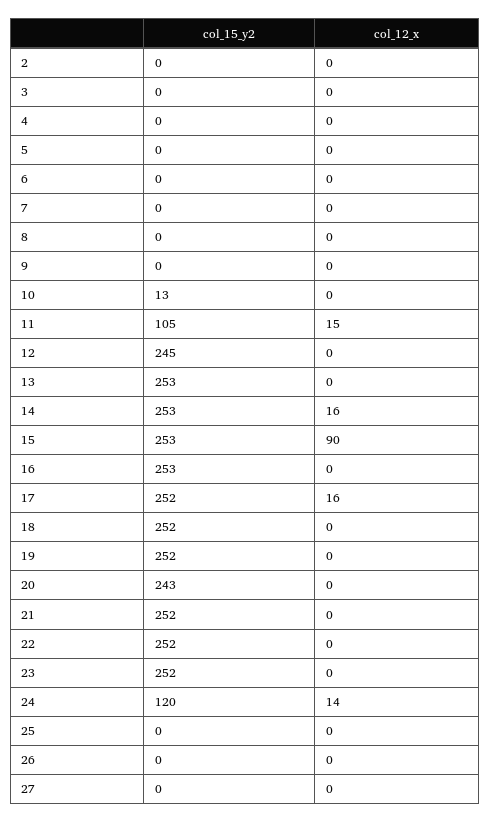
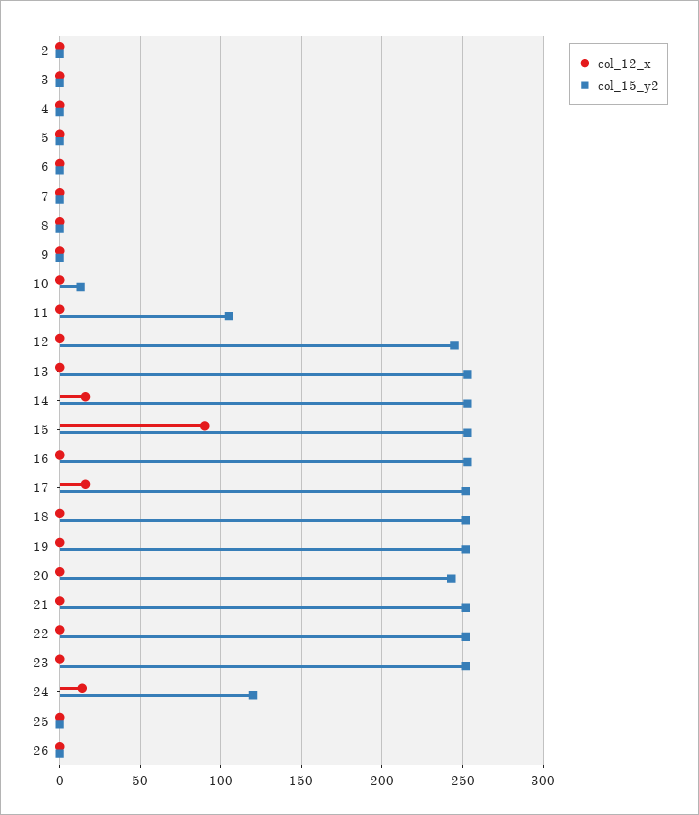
  {
    "col_15_y2": {
      "2": 0,
      "3": 0,
      "4": 0,
      "5": 0,
      "6": 0,
      "7": 0,
      "8": 0,
      "9": 0,
      "10": 13,
      "11": 105,
      "12": 245,
      "13": 253,
      "14": 253,
      "15": 253,
      "16": 253,
      "17": 252,
      "18": 252,
      "19": 252,
      "20": 243,
      "21": 252,
      "22": 252,
      "23": 252,
      "24": 120,
      "25": 0,
-     "26": 0,
+     "26": 0
-     "27": 0
    },
    "col_12_x": {
      "2": 0,
      "3": 0,
      "4": 0,
      "5": 0,
      "6": 0,
      "7": 0,
      "8": 0,
      "9": 0,
      "10": 0,
-     "11": 15,
+     "11": 0,
      "12": 0,
      "13": 0,
      "14": 16,
      "15": 90,
      "16": 0,
      "17": 16,
      "18": 0,
      "19": 0,
      "20": 0,
      "21": 0,
      "22": 0,
      "23": 0,
      "24": 14,
      "25": 0,
-     "26": 0,
+     "26": 0
-     "27": 0
    }
  }

